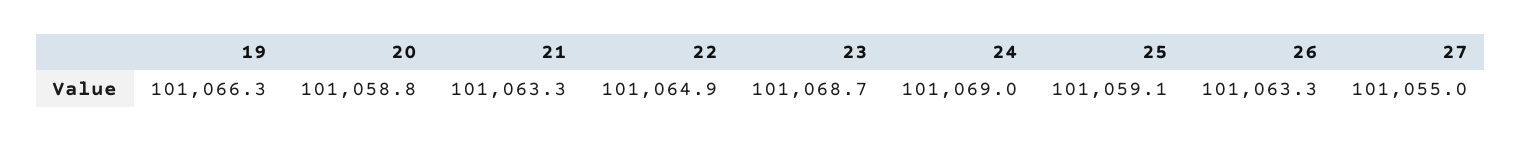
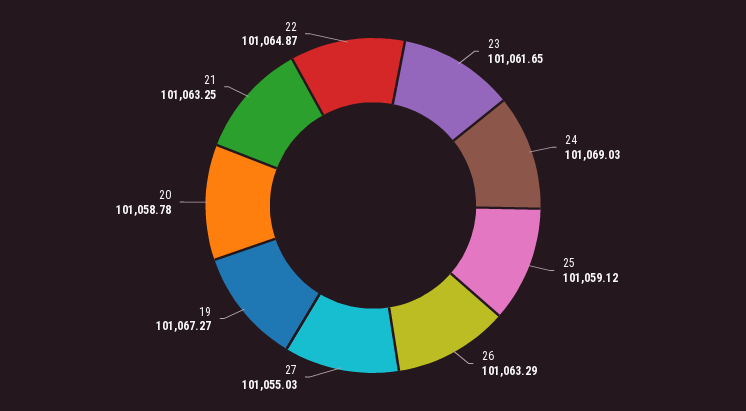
  {
-   "19": 101066.3,
+   "19": 101067.27,
    "20": 101058.78,
    "21": 101063.25,
    "22": 101064.87,
-   "23": 101068.7,
+   "23": 101061.65,
    "24": 101069.03,
    "25": 101059.12,
    "26": 101063.29,
    "27": 101055.03
  }

